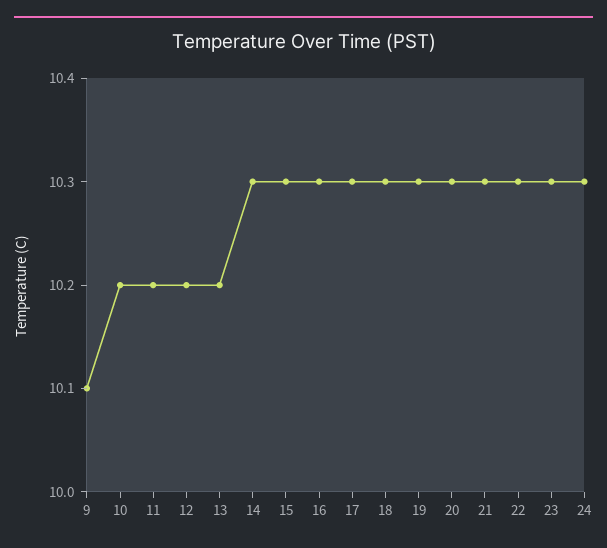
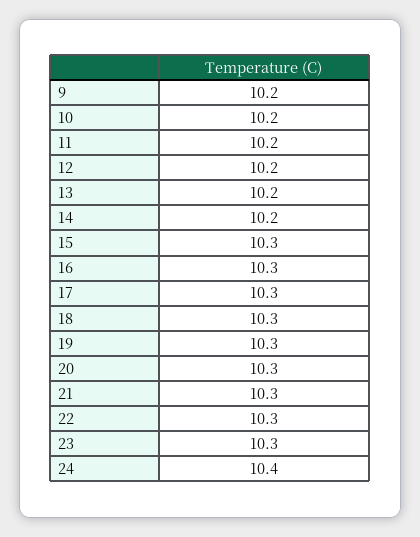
  {
-   "9": 10.1,
+   "9": 10.2,
    "10": 10.2,
    "11": 10.2,
    "12": 10.2,
    "13": 10.2,
-   "14": 10.3,
+   "14": 10.2,
    "15": 10.3,
    "16": 10.3,
    "17": 10.3,
    "18": 10.3,
    "19": 10.3,
    "20": 10.3,
    "21": 10.3,
    "22": 10.3,
    "23": 10.3,
-   "24": 10.3
+   "24": 10.4
  }

